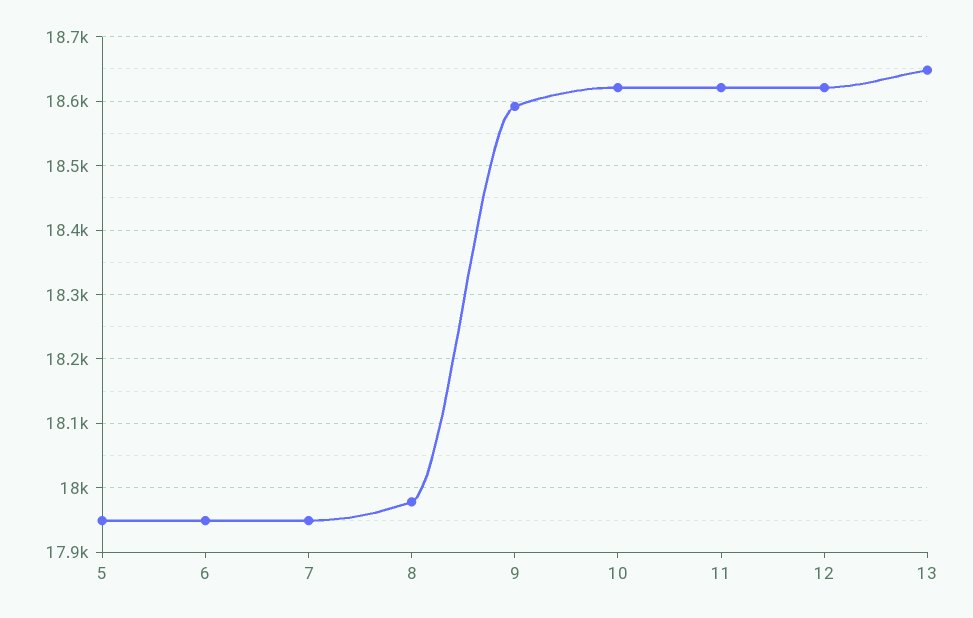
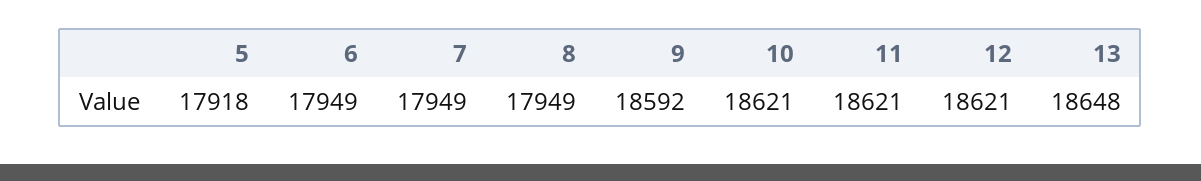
  {
-   "5": 17950,
+   "5": 17918,
    "6": 17949,
    "7": 17949,
-   "8": 17980,
+   "8": 17949,
    "9": 18592,
    "10": 18621,
    "11": 18621,
    "12": 18621,
    "13": 18648
  }

